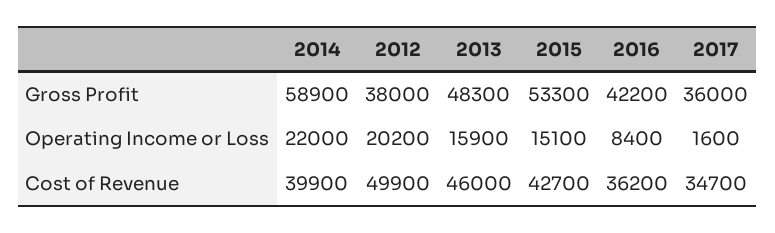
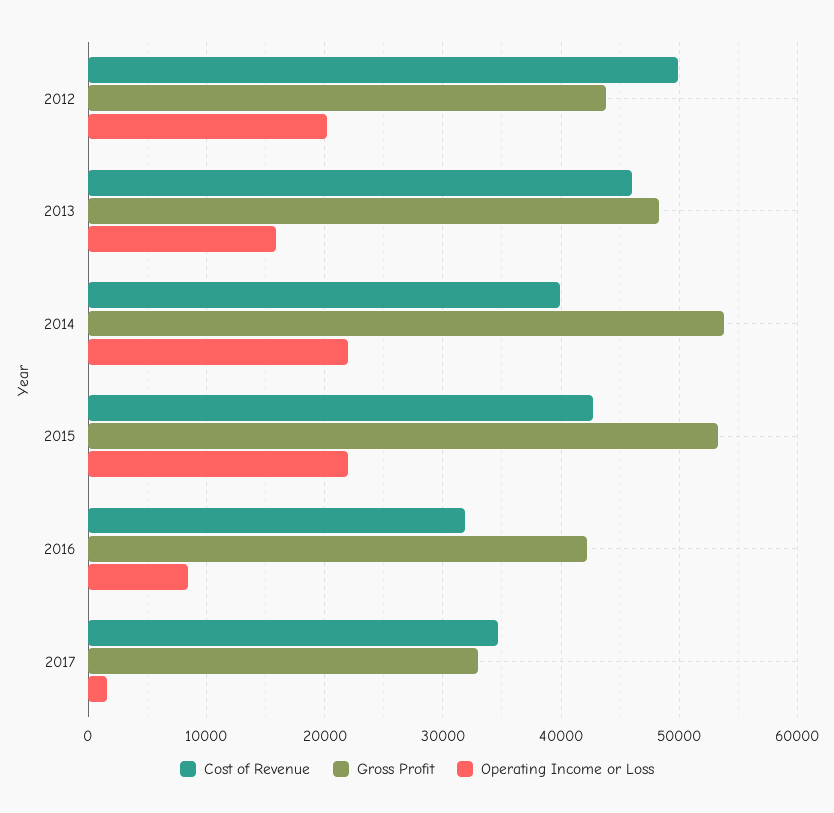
  {
    "Gross Profit": {
-     "2014": 58900,
+     "2014": 54000,
-     "2012": 38000,
+     "2012": 44000,
      "2013": 48300,
      "2015": 53300,
      "2016": 42200,
-     "2017": 36000
+     "2017": 33000
    },
    "Operating Income or Loss": {
      "2014": 22000,
      "2012": 20200,
      "2013": 15900,
-     "2015": 15100,
+     "2015": 22000,
      "2016": 8400,
      "2017": 1600
    },
    "Cost of Revenue": {
      "2014": 39900,
      "2012": 49900,
      "2013": 46000,
      "2015": 42700,
-     "2016": 36200,
+     "2016": 32000,
      "2017": 34700
    }
  }

